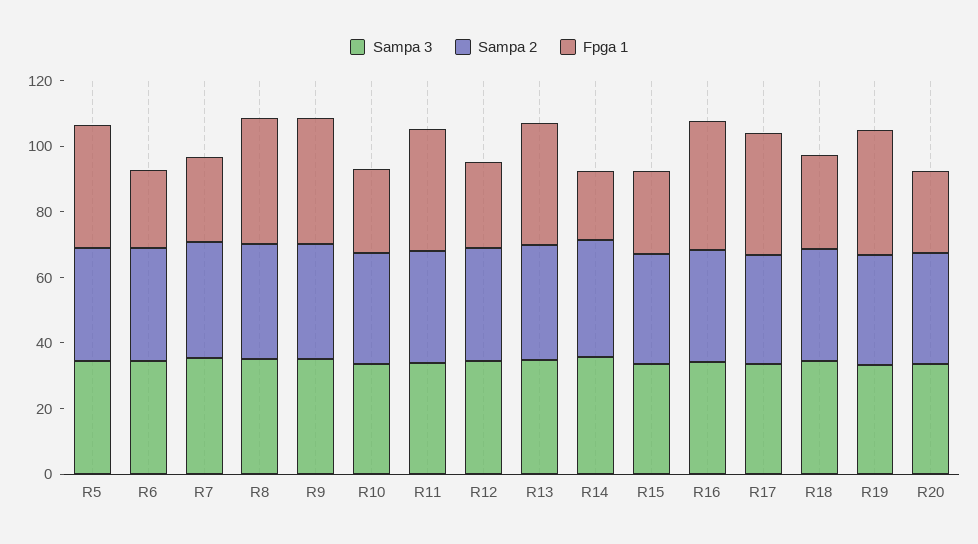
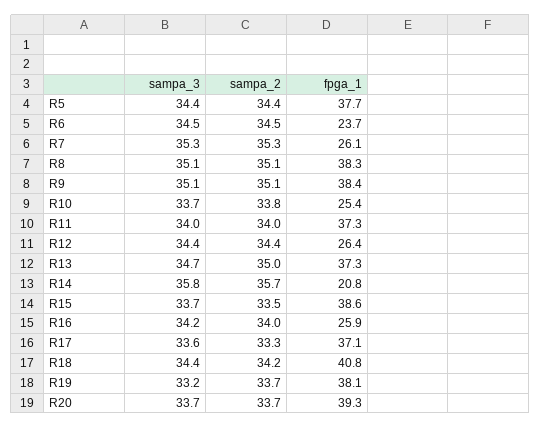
  {
    "Sampa 3": {
      "R5": 34.4,
      "R6": 34.5,
      "R7": 35.3,
      "R8": 35.1,
      "R9": 35.1,
      "R10": 33.7,
      "R11": 34,
      "R12": 34.4,
      "R13": 34.7,
      "R14": 35.8,
      "R15": 33.7,
      "R16": 34.2,
      "R17": 33.6,
      "R18": 34.4,
      "R19": 33.2,
      "R20": 33.7
    },
    "Sampa 2": {
      "R5": 34.4,
      "R6": 34.5,
      "R7": 35.3,
      "R8": 35.1,
      "R9": 35.1,
      "R10": 33.8,
      "R11": 34,
      "R12": 34.4,
      "R13": 35,
      "R14": 35.7,
      "R15": 33.5,
      "R16": 34,
      "R17": 33.3,
      "R18": 34.2,
      "R19": 33.7,
      "R20": 33.7
    },
    "Fpga 1": {
      "R5": 37.7,
      "R6": 23.7,
      "R7": 26.1,
      "R8": 38.3,
      "R9": 38.4,
      "R10": 25.4,
      "R11": 37.3,
      "R12": 26.4,
      "R13": 37.3,
      "R14": 20.8,
-     "R15": 25,
+     "R15": 38.6,
-     "R16": 40,
+     "R16": 25.9,
      "R17": 37.1,
-     "R18": 30,
+     "R18": 40.8,
      "R19": 38.1,
-     "R20": 25
+     "R20": 39.3
    }
  }

